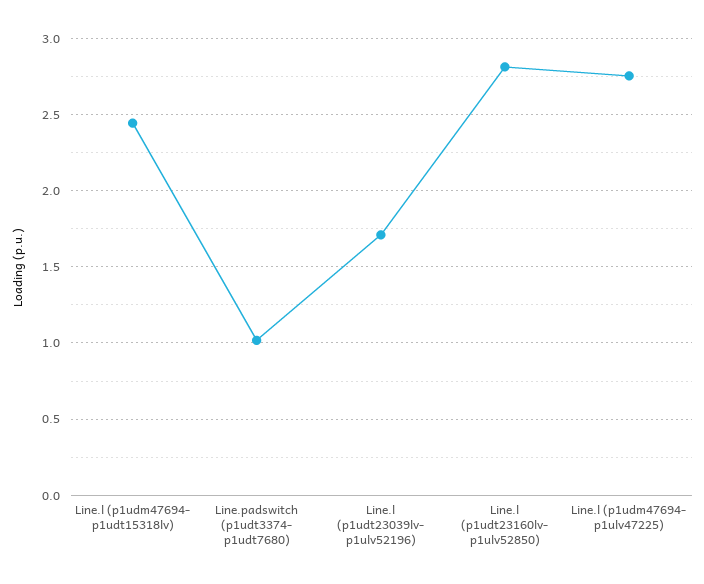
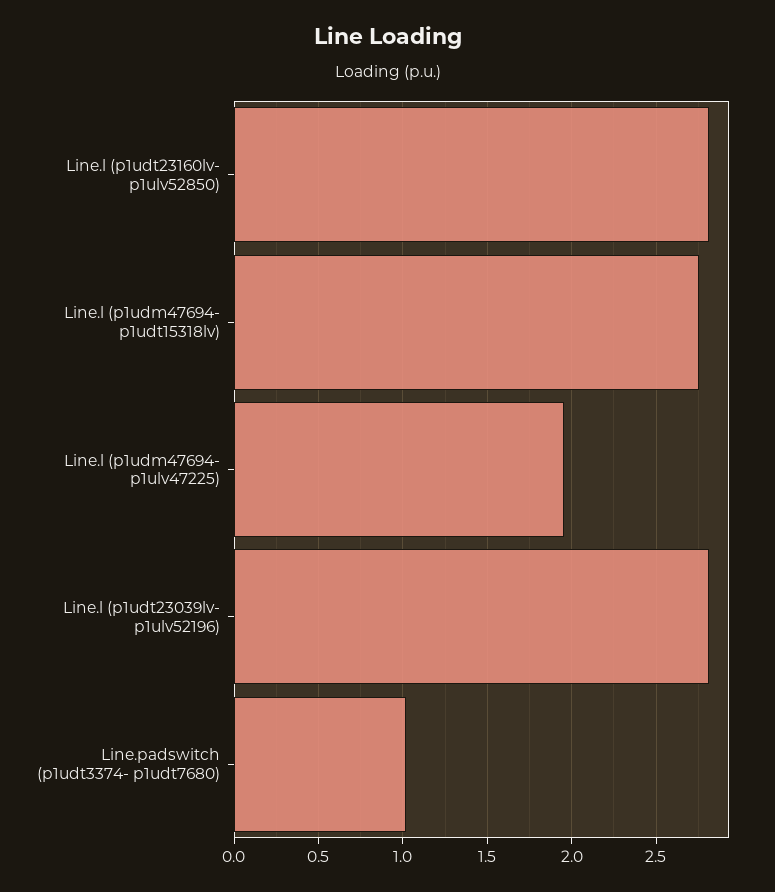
  {
-   "Line.l (p1udm47694- p1udt15318lv)": 2.45,
+   "Line.l (p1udm47694- p1udt15318lv)": 2.75,
    "Line.padswitch (p1udt3374- p1udt7680)": 1,
-   "Line.l (p1udt23039lv- p1ulv52196)": 1.7,
+   "Line.l (p1udt23039lv- p1ulv52196)": 2.8,
    "Line.l (p1udt23160lv- p1ulv52850)": 2.8,
-   "Line.l (p1udm47694- p1ulv47225)": 2.75
+   "Line.l (p1udm47694- p1ulv47225)": 1.95
  }

